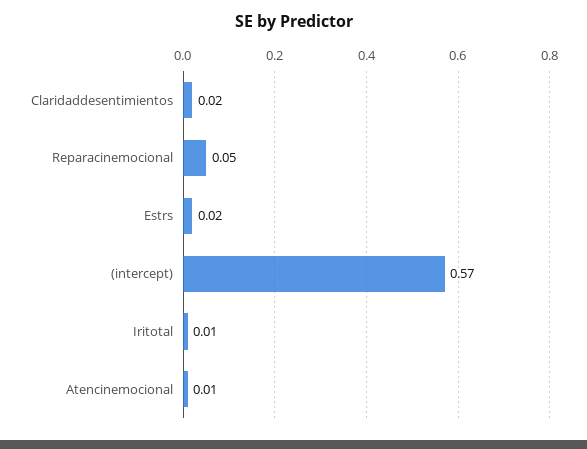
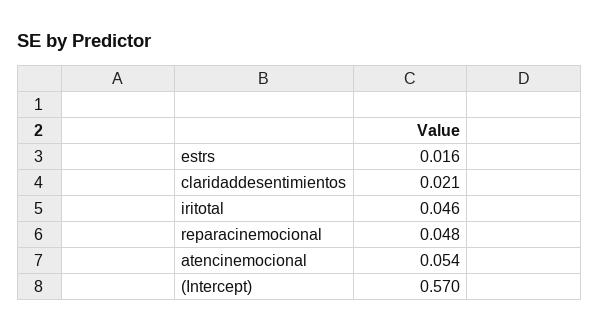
  {
    "Claridaddesentimientos": 0.021,
    "Reparacinemocional": 0.048,
    "Estrs": 0.016,
    "(intercept)": 0.57,
-   "Iritotal": 0.01,
+   "Iritotal": 0.046,
-   "Atencinemocional": 0.01
+   "Atencinemocional": 0.054
  }

